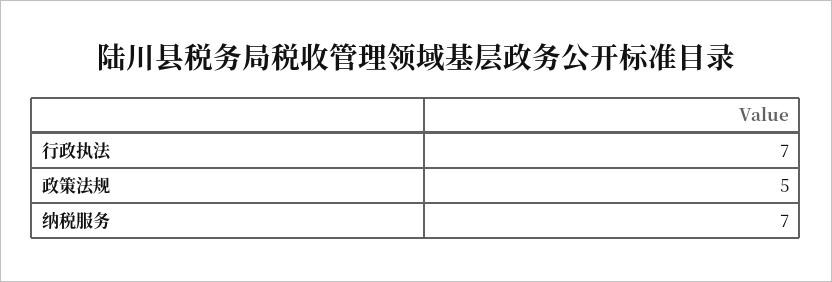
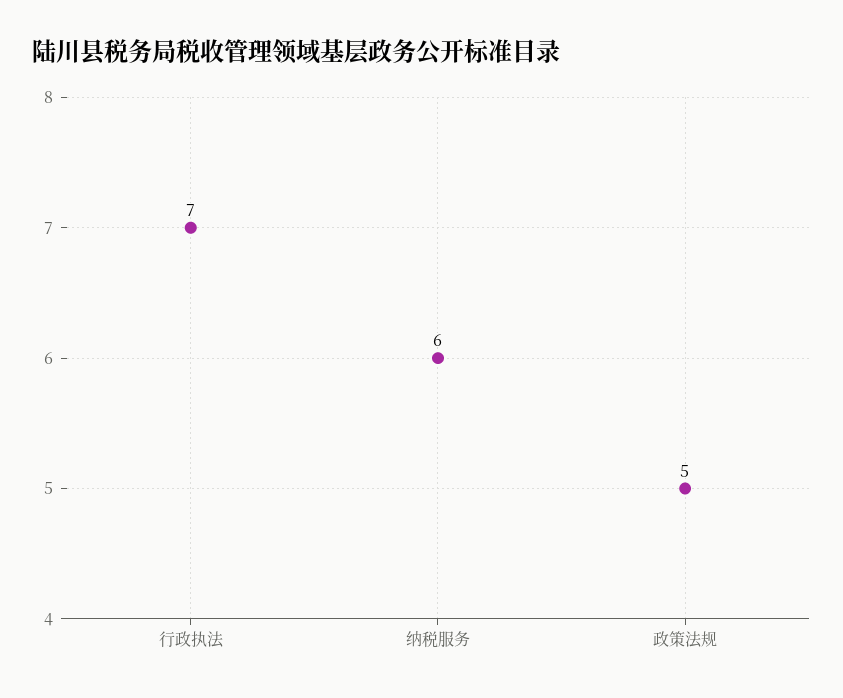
  {
    "行政执法": 7,
    "政策法规": 5,
-   "纳税服务": 7
+   "纳税服务": 6
  }

